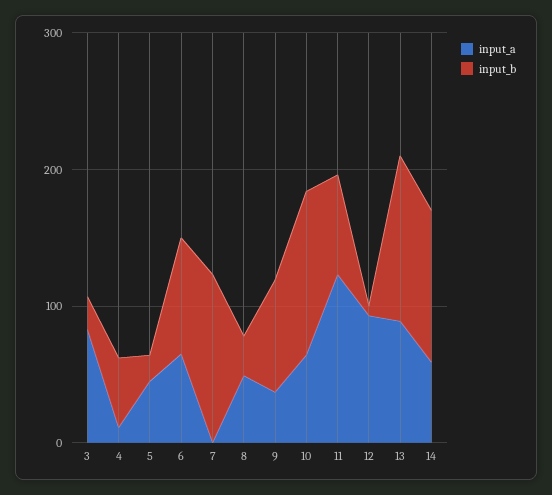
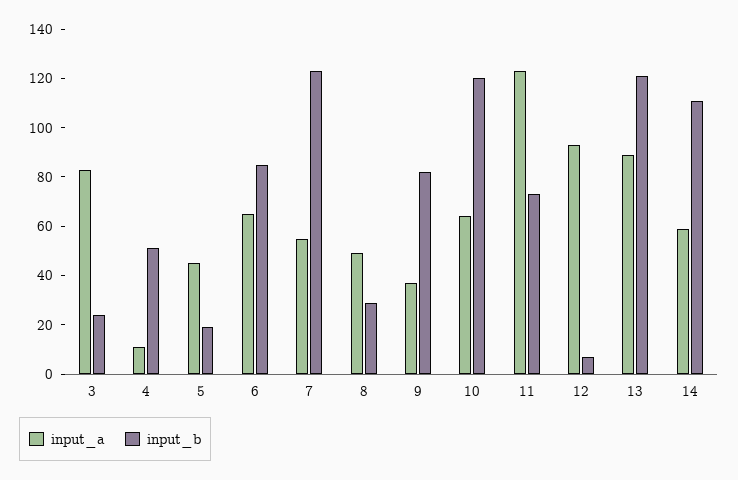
  {
    "input_a": {
      "3": 85,
      "4": 10,
      "5": 45,
      "6": 65,
-     "7": 0,
+     "7": 55,
      "8": 50,
      "9": 35,
      "10": 65,
      "11": 125,
      "12": 95,
      "13": 90,
      "14": 60
    },
    "input_b": {
      "3": 25,
      "4": 50,
      "5": 20,
      "6": 85,
      "7": 125,
      "8": 30,
      "9": 80,
      "10": 120,
      "11": 75,
      "12": 5,
      "13": 120,
      "14": 110
    }
  }

